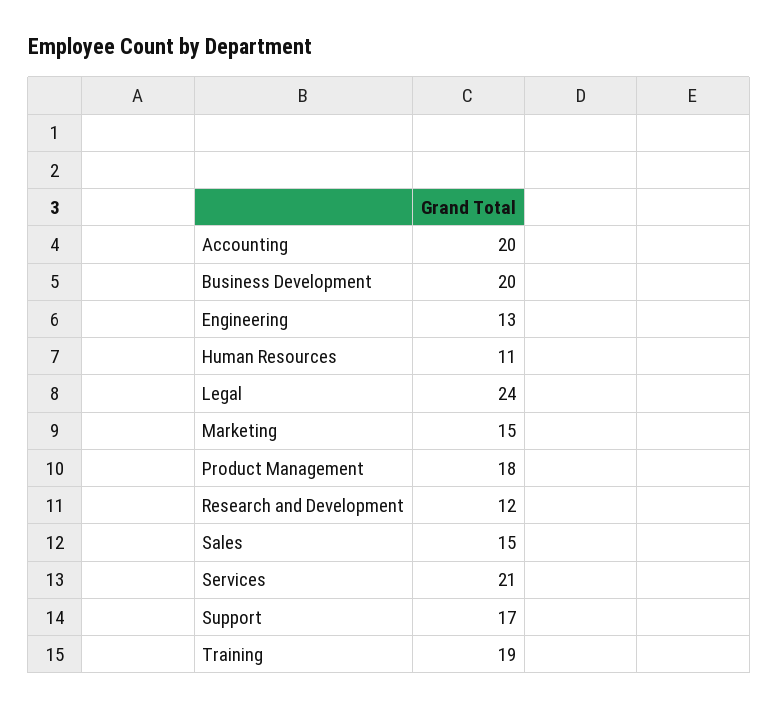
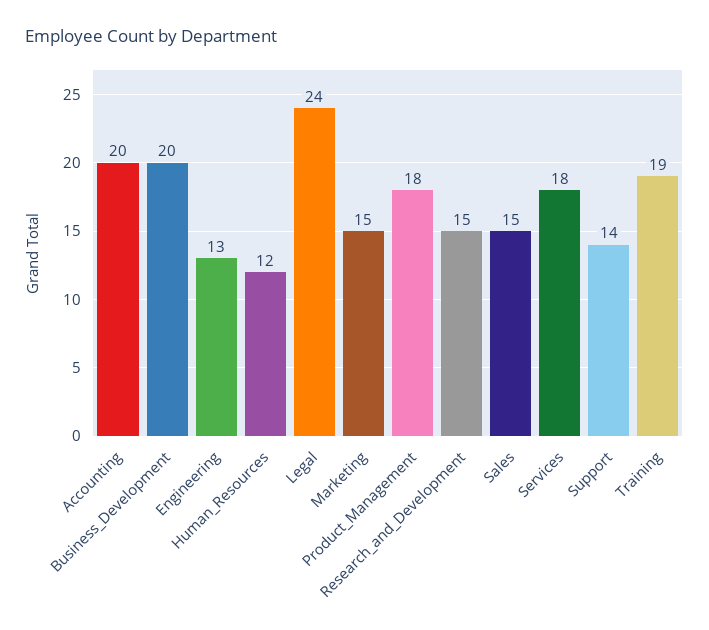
  {
    "Accounting": 20,
    "Business Development": 20,
    "Engineering": 13,
-   "Human Resources": 11,
+   "Human Resources": 12,
    "Legal": 24,
    "Marketing": 15,
    "Product Management": 18,
-   "Research and Development": 12,
+   "Research and Development": 15,
    "Sales": 15,
-   "Services": 21,
+   "Services": 18,
-   "Support": 17,
+   "Support": 14,
    "Training": 19
  }

